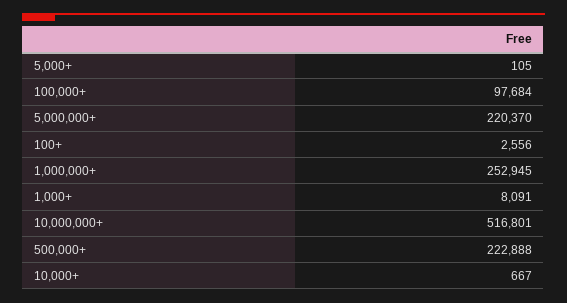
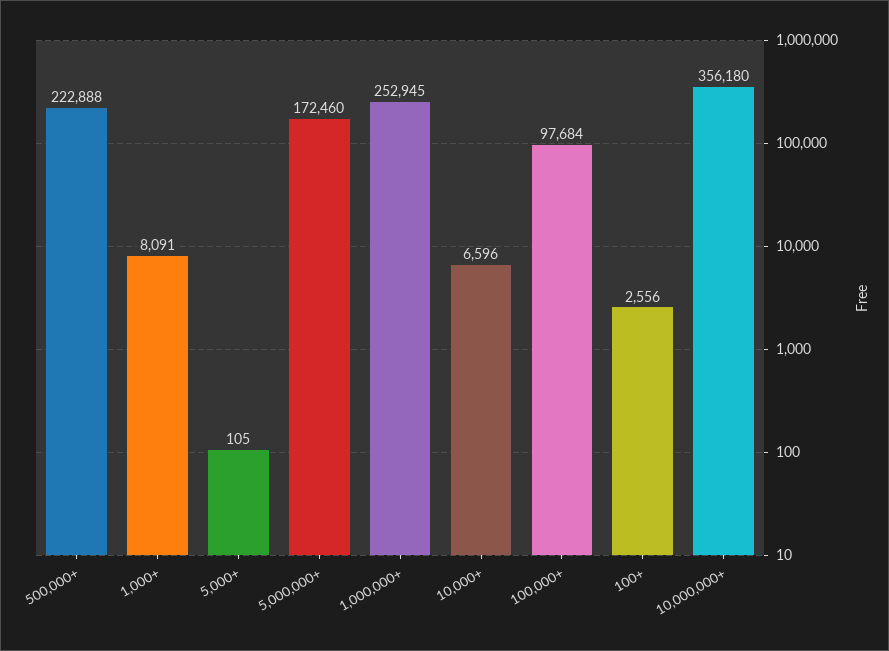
  {
    "5,000+": 105,
    "100,000+": 97684,
-   "5,000,000+": 220370,
+   "5,000,000+": 172460,
    "100+": 2556,
    "1,000,000+": 252945,
    "1,000+": 8091,
-   "10,000,000+": 516801,
+   "10,000,000+": 356180,
    "500,000+": 222888,
-   "10,000+": 667
+   "10,000+": 6596
  }

